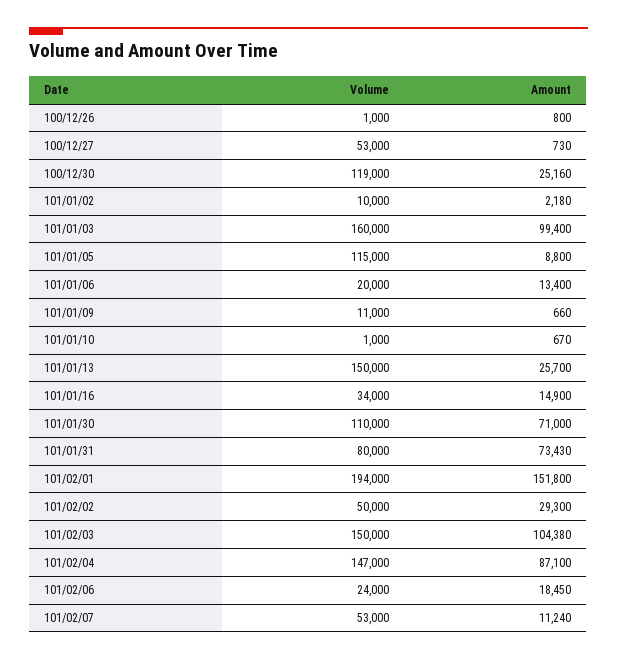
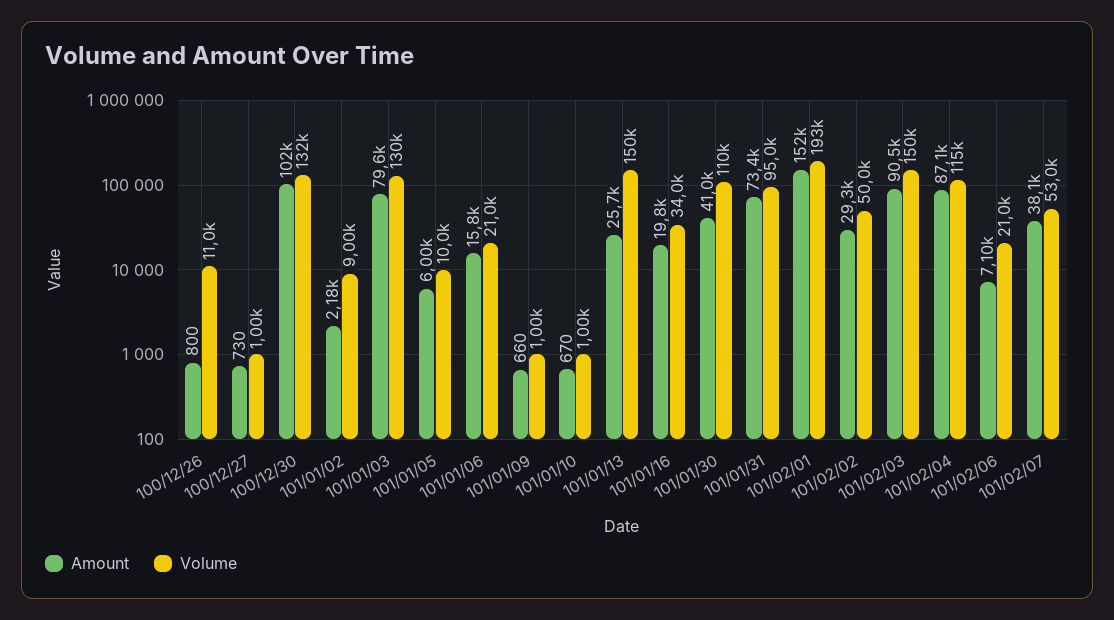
  {
    "Volume": {
-     "100/12/26": 1000,
+     "100/12/26": 11000,
-     "100/12/27": 53000,
+     "100/12/27": 1000,
-     "100/12/30": 119000,
+     "100/12/30": 132000,
-     "101/01/02": 10000,
+     "101/01/02": 9000,
-     "101/01/03": 160000,
+     "101/01/03": 130000,
-     "101/01/05": 115000,
+     "101/01/05": 10000,
-     "101/01/06": 20000,
+     "101/01/06": 21000,
-     "101/01/09": 11000,
+     "101/01/09": 1000,
      "101/01/10": 1000,
      "101/01/13": 150000,
      "101/01/16": 34000,
      "101/01/30": 110000,
-     "101/01/31": 80000,
+     "101/01/31": 95000,
-     "101/02/01": 194000,
+     "101/02/01": 193000,
      "101/02/02": 50000,
      "101/02/03": 150000,
-     "101/02/04": 147000,
+     "101/02/04": 115000,
-     "101/02/06": 24000,
+     "101/02/06": 21000,
      "101/02/07": 53000
    },
    "Amount": {
      "100/12/26": 800,
      "100/12/27": 730,
-     "100/12/30": 25160,
+     "100/12/30": 102000,
      "101/01/02": 2180,
-     "101/01/03": 99400,
+     "101/01/03": 79600,
-     "101/01/05": 8800,
+     "101/01/05": 6000,
-     "101/01/06": 13400,
+     "101/01/06": 15800,
      "101/01/09": 660,
      "101/01/10": 670,
      "101/01/13": 25700,
-     "101/01/16": 14900,
+     "101/01/16": 19800,
-     "101/01/30": 71000,
+     "101/01/30": 41000,
      "101/01/31": 73430,
      "101/02/01": 151800,
      "101/02/02": 29300,
-     "101/02/03": 104380,
+     "101/02/03": 90500,
      "101/02/04": 87100,
-     "101/02/06": 18450,
+     "101/02/06": 7100,
-     "101/02/07": 11240
+     "101/02/07": 38100
    }
  }

